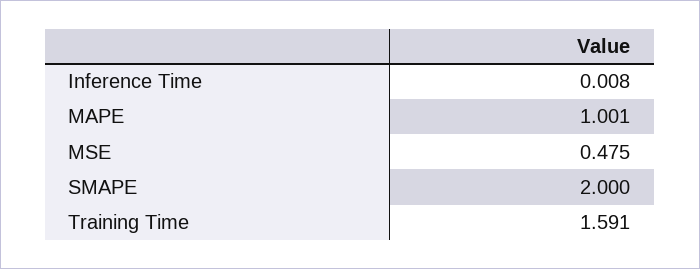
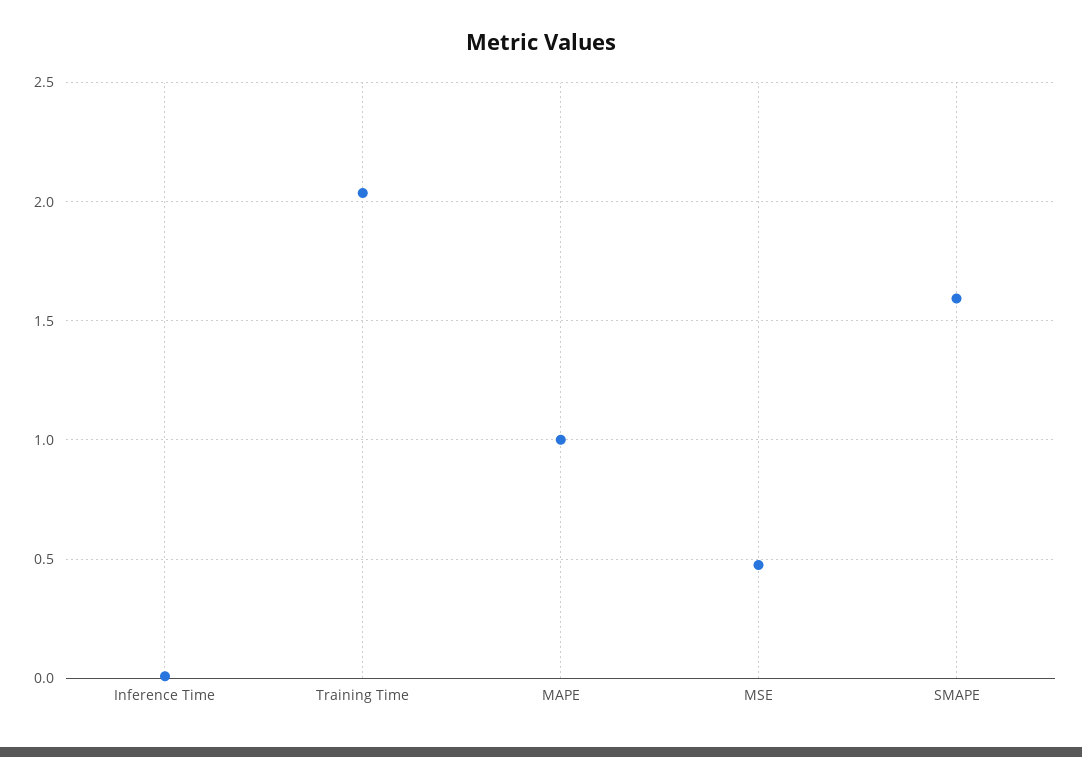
  {
    "Inference Time": 0.008,
    "MAPE": 1.001,
    "MSE": 0.475,
-   "SMAPE": 2,
+   "SMAPE": 1.6,
-   "Training Time": 1.591
+   "Training Time": 2.05
  }

